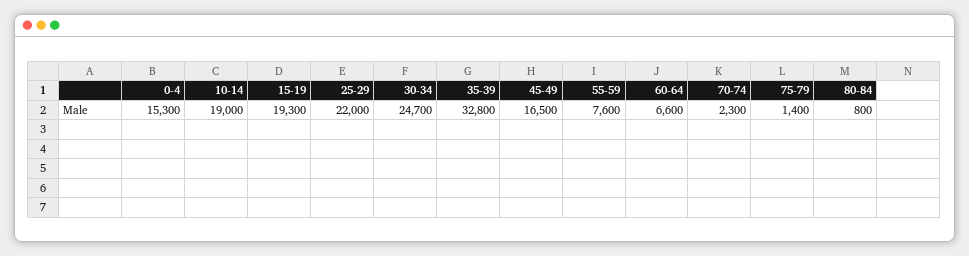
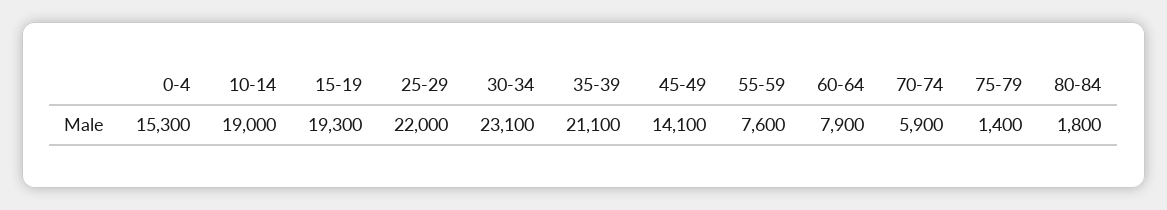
  {
    "0-4": 15300,
    "10-14": 19000,
    "15-19": 19300,
    "25-29": 22000,
-   "30-34": 24700,
+   "30-34": 23100,
-   "35-39": 32800,
+   "35-39": 21100,
-   "45-49": 16500,
+   "45-49": 14100,
    "55-59": 7600,
-   "60-64": 6600,
+   "60-64": 7900,
-   "70-74": 2300,
+   "70-74": 5900,
    "75-79": 1400,
-   "80-84": 800
+   "80-84": 1800
  }

